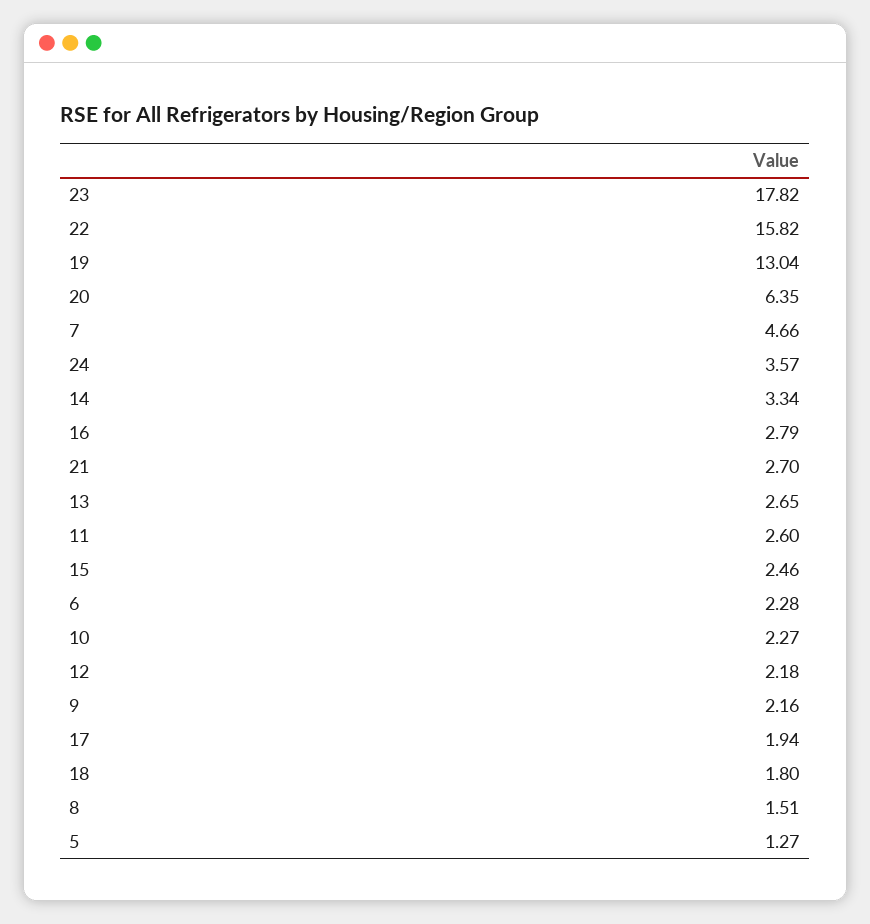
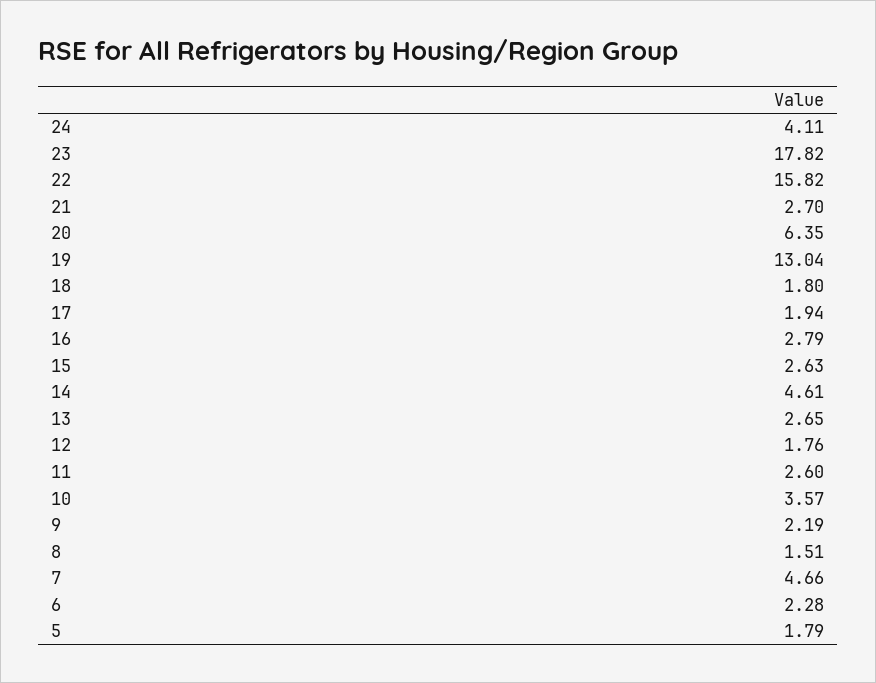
  {
    "23": 17.82,
    "22": 15.82,
    "19": 13.04,
    "20": 6.35,
    "7": 4.66,
-   "24": 3.57,
+   "24": 4.11,
-   "14": 3.34,
+   "14": 4.61,
    "16": 2.79,
    "21": 2.7,
    "13": 2.65,
    "11": 2.6,
-   "15": 2.46,
+   "15": 2.63,
    "6": 2.28,
-   "10": 2.27,
+   "10": 3.57,
-   "12": 2.18,
+   "12": 1.76,
-   "9": 2.16,
+   "9": 2.19,
    "17": 1.94,
    "18": 1.8,
    "8": 1.51,
-   "5": 1.27
+   "5": 1.79
  }

